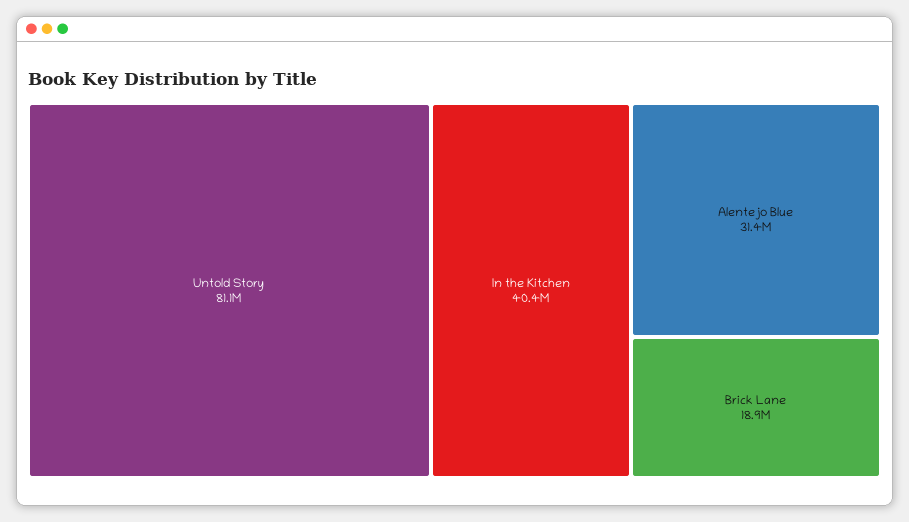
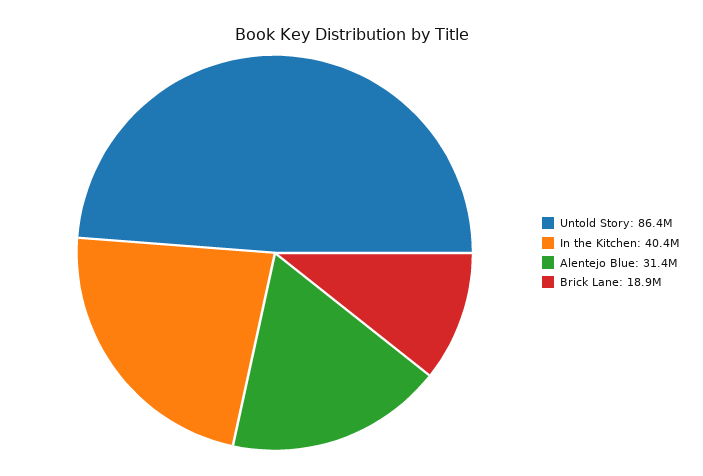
  {
-   "Untold Story": 81100000,
+   "Untold Story": 86400000,
    "In the Kitchen": 40400000,
    "Alentejo Blue": 31400000,
    "Brick Lane": 18900000
  }

